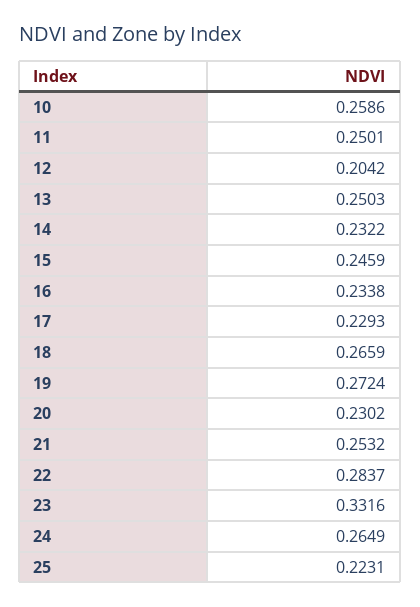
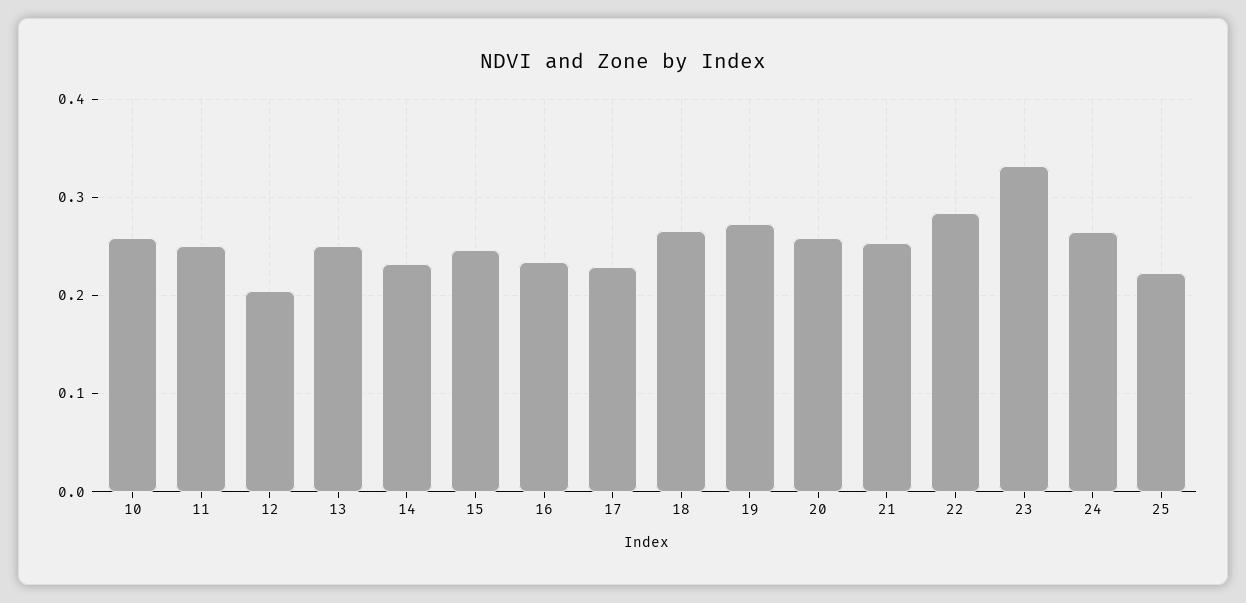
  {
    "10": 0.2586,
    "11": 0.2501,
    "12": 0.2042,
    "13": 0.2503,
    "14": 0.2322,
    "15": 0.2459,
    "16": 0.2338,
    "17": 0.2293,
    "18": 0.2659,
    "19": 0.2724,
-   "20": 0.2302,
+   "20": 0.26,
    "21": 0.2532,
    "22": 0.2837,
    "23": 0.3316,
    "24": 0.2649,
    "25": 0.2231
  }

